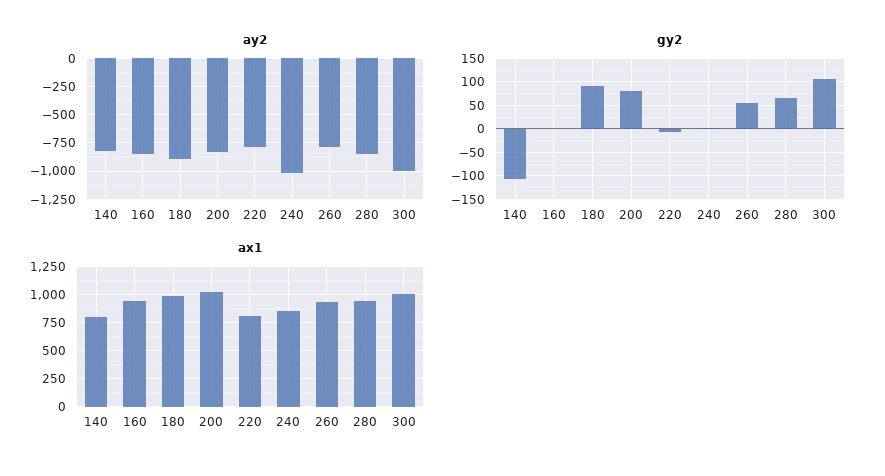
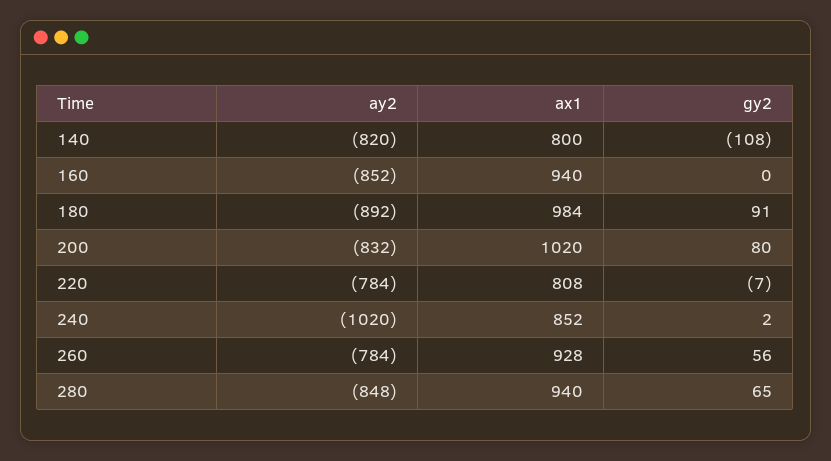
  {
    "ay2": {
      "140": -820,
      "160": -852,
      "180": -892,
      "200": -832,
      "220": -784,
      "240": -1020,
      "260": -784,
-     "280": -848,
+     "280": -848
-     "300": -1000
    },
    "gy2": {
      "140": -108,
      "160": 0,
      "180": 91,
      "200": 80,
      "220": -7,
      "240": 2,
      "260": 56,
-     "280": 65,
+     "280": 65
-     "300": 100
    },
    "ax1": {
      "140": 800,
      "160": 940,
      "180": 984,
      "200": 1020,
      "220": 808,
      "240": 852,
      "260": 928,
-     "280": 940,
+     "280": 940
-     "300": 1000
    }
  }

